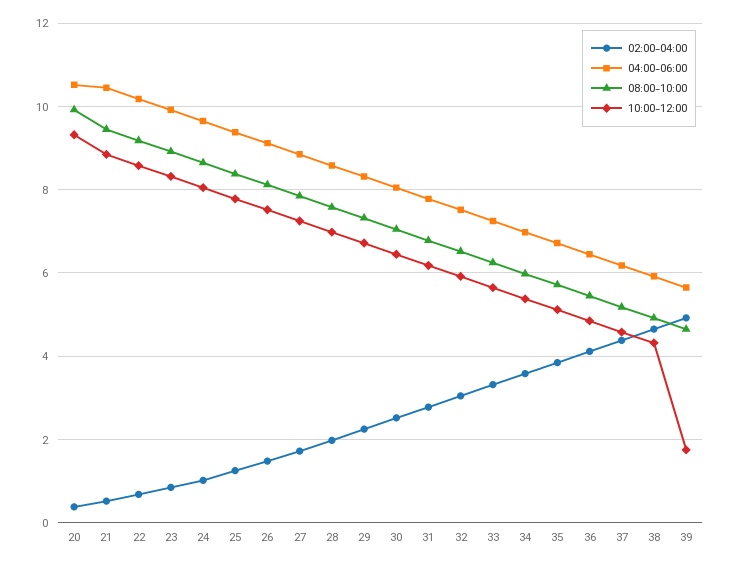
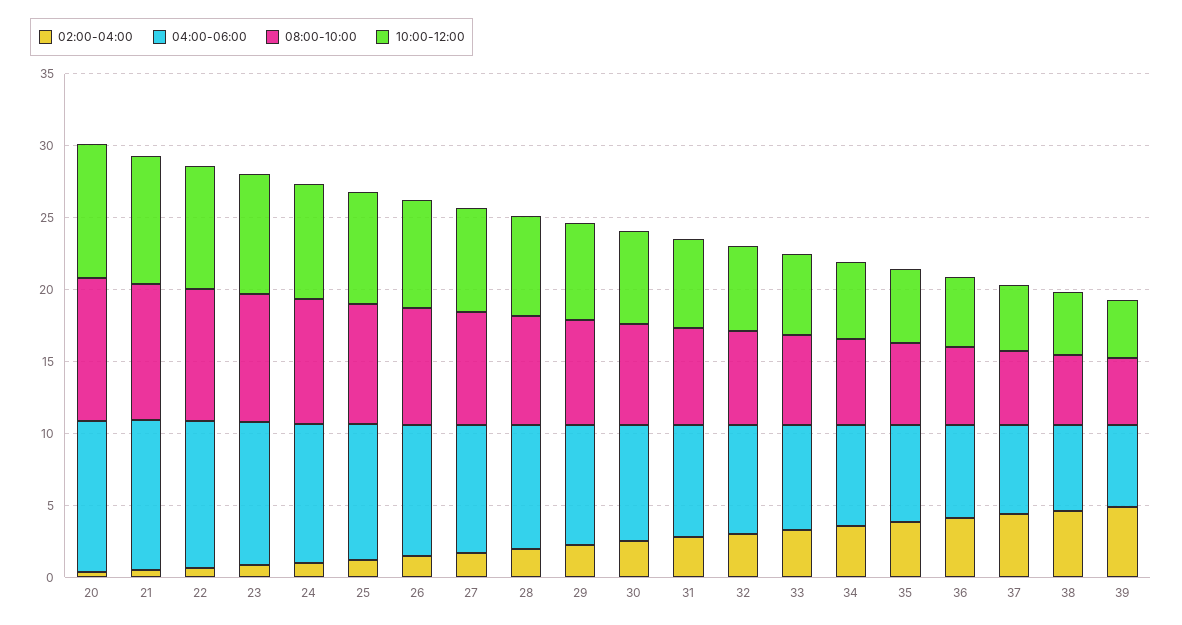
  {
    "02:00-04:00": {
      "20": 0.4,
      "21": 0.6,
      "22": 0.6,
      "23": 0.8,
      "24": 1,
      "25": 1.2,
      "26": 1.4,
      "27": 1.8,
      "28": 2,
      "29": 2.2,
      "30": 2.6,
      "31": 2.8,
      "32": 3,
      "33": 3.4,
      "34": 3.6,
      "35": 3.8,
      "36": 4.2,
      "37": 4.4,
      "38": 4.6,
      "39": 5
    },
    "04:00-06:00": {
      "20": 10.6,
      "21": 10.4,
      "22": 10.2,
      "23": 10,
      "24": 9.6,
      "25": 9.4,
      "26": 9.2,
      "27": 8.8,
      "28": 8.6,
      "29": 8.4,
      "30": 8,
      "31": 7.8,
      "32": 7.6,
      "33": 7.2,
      "34": 7,
      "35": 6.8,
      "36": 6.4,
      "37": 6.2,
      "38": 6,
      "39": 5.6
    },
    "08:00-10:00": {
      "20": 10,
      "21": 9.4,
      "22": 9.2,
      "23": 9,
      "24": 8.6,
      "25": 8.4,
      "26": 8.2,
      "27": 7.8,
      "28": 7.6,
      "29": 7.4,
      "30": 7,
      "31": 6.8,
      "32": 6.6,
      "33": 6.2,
      "34": 6,
      "35": 5.8,
      "36": 5.4,
      "37": 5.2,
      "38": 5,
      "39": 4.6
    },
    "10:00-12:00": {
      "20": 9.4,
      "21": 8.8,
      "22": 8.6,
      "23": 8.4,
      "24": 8,
      "25": 7.8,
      "26": 7.6,
      "27": 7.2,
      "28": 7,
      "29": 6.8,
      "30": 6.4,
      "31": 6.2,
      "32": 6,
      "33": 5.6,
      "34": 5.4,
      "35": 5.2,
      "36": 4.8,
      "37": 4.6,
      "38": 4.4,
-     "39": 1.8
+     "39": 4
    }
  }

